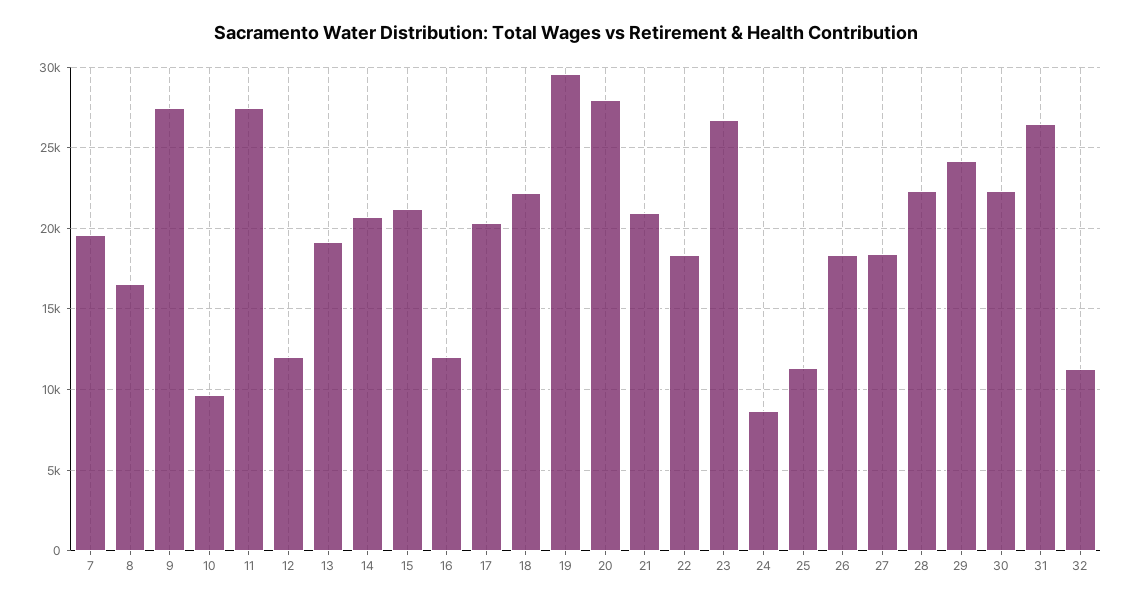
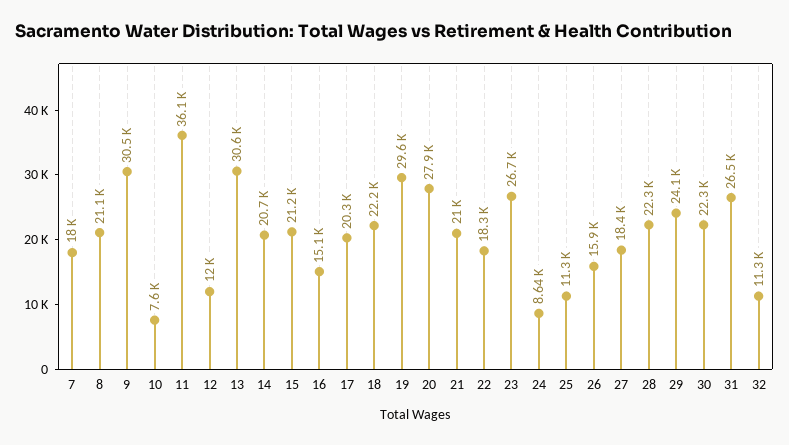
  {
-   "7": 19500,
+   "7": 18000,
-   "8": 16500,
+   "8": 21100,
-   "9": 27500,
+   "9": 30500,
-   "10": 9500,
+   "10": 7600,
-   "11": 27500,
+   "11": 36100,
    "12": 12000,
-   "13": 19000,
+   "13": 30600,
    "14": 20700,
    "15": 21200,
-   "16": 12000,
+   "16": 15100,
    "17": 20300,
    "18": 22200,
    "19": 29600,
    "20": 27900,
    "21": 21000,
    "22": 18300,
    "23": 26700,
    "24": 8640,
    "25": 11300,
-   "26": 18500,
+   "26": 15900,
    "27": 18400,
    "28": 22300,
    "29": 24100,
    "30": 22300,
    "31": 26500,
    "32": 11300
  }

